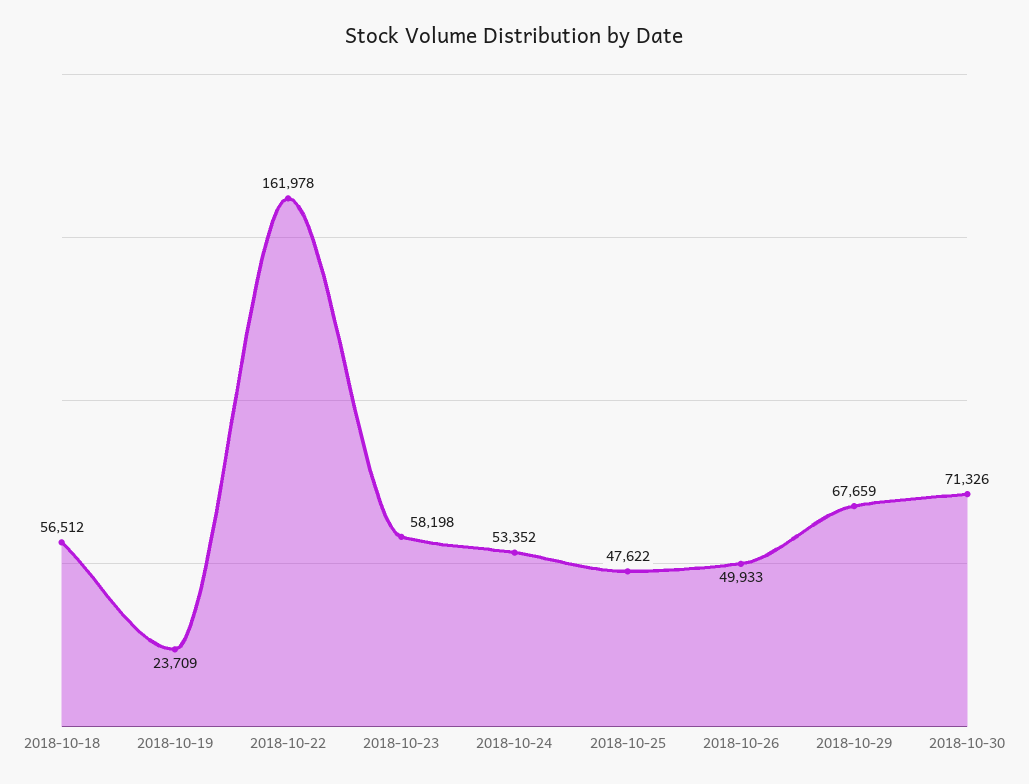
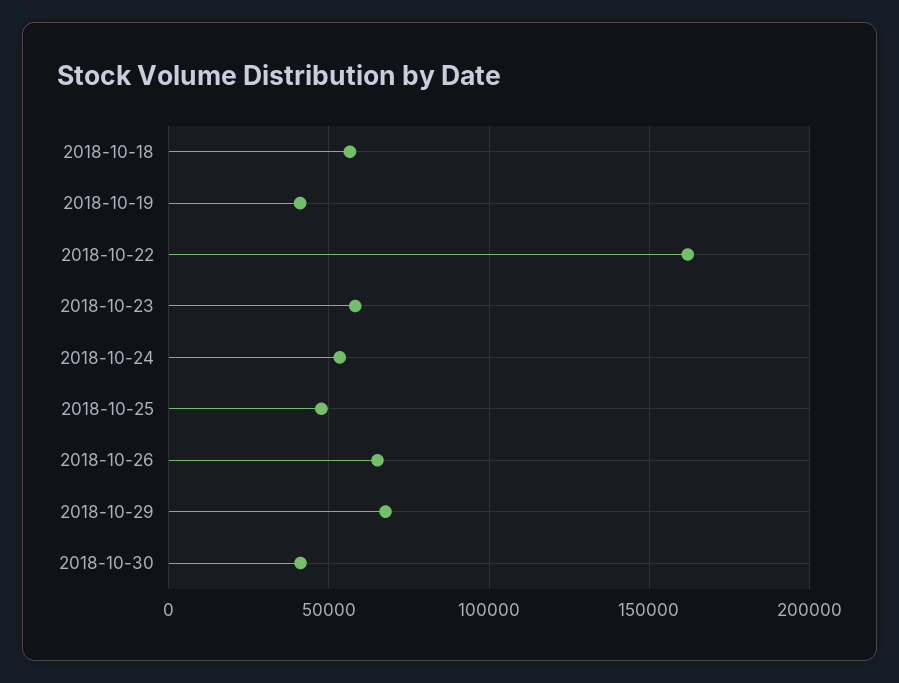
  {
    "2018-10-18": 56512,
-   "2018-10-19": 23709,
+   "2018-10-19": 40000,
    "2018-10-22": 161978,
    "2018-10-23": 58198,
    "2018-10-24": 53352,
    "2018-10-25": 47622,
-   "2018-10-26": 49933,
+   "2018-10-26": 65000,
    "2018-10-29": 67659,
-   "2018-10-30": 71326
+   "2018-10-30": 40000
  }

